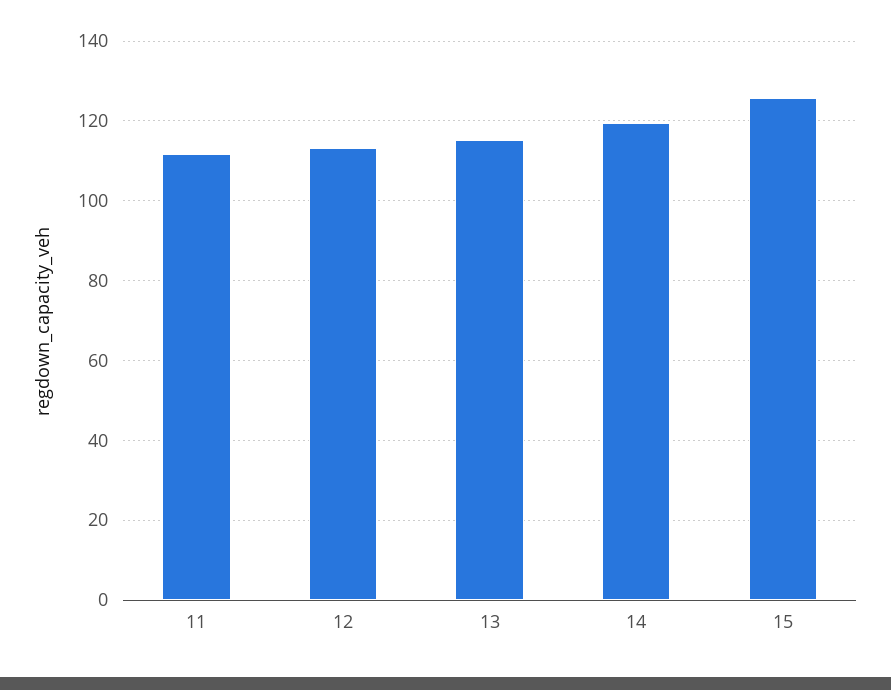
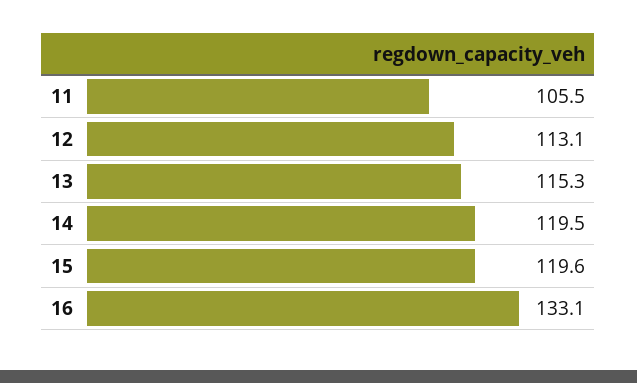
  {
-   "11": 112,
+   "11": 105.5,
    "12": 113.1,
    "13": 115.3,
    "14": 119.5,
-   "15": 126
+   "15": 119.6,
+   "16": 133.1
  }

